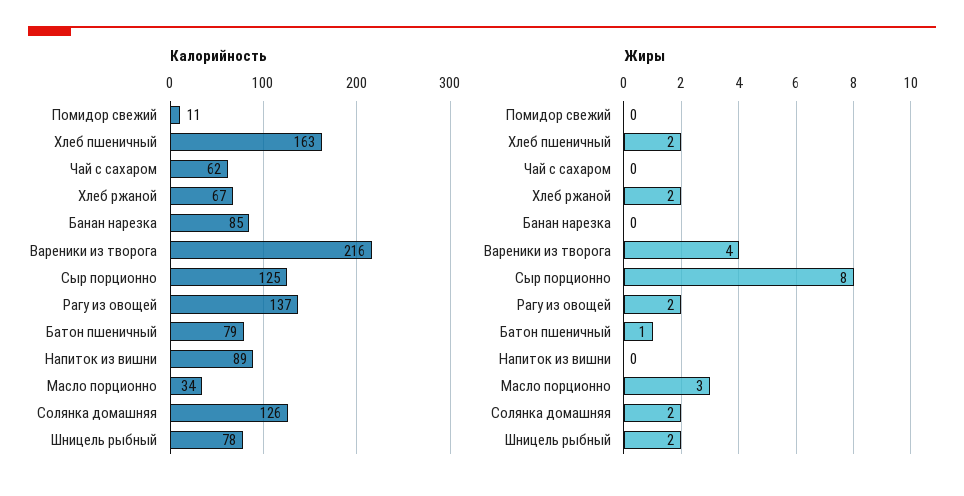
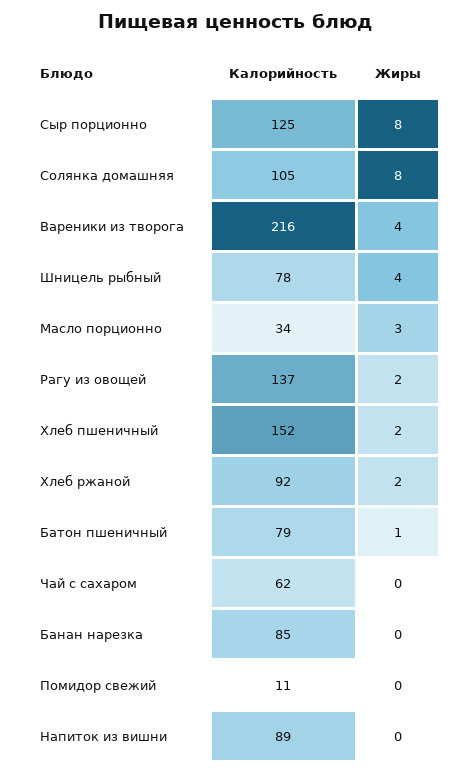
  {
    "Калорийность": {
      "Помидор свежий": 11,
-     "Хлеб пшеничный": 163,
+     "Хлеб пшеничный": 152,
      "Чай с сахаром": 62,
-     "Хлеб ржаной": 67,
+     "Хлеб ржаной": 92,
      "Банан нарезка": 85,
      "Вареники из творога": 216,
      "Сыр порционно": 125,
      "Рагу из овощей": 137,
      "Батон пшеничный": 79,
      "Напиток из вишни": 89,
      "Масло порционно": 34,
-     "Солянка домашняя": 126,
+     "Солянка домашняя": 105,
      "Шницель рыбный": 78
    },
    "Жиры": {
      "Помидор свежий": 0,
      "Хлеб пшеничный": 2,
      "Чай с сахаром": 0,
      "Хлеб ржаной": 2,
      "Банан нарезка": 0,
      "Вареники из творога": 4,
      "Сыр порционно": 8,
      "Рагу из овощей": 2,
      "Батон пшеничный": 1,
      "Напиток из вишни": 0,
      "Масло порционно": 3,
-     "Солянка домашняя": 2,
+     "Солянка домашняя": 8,
-     "Шницель рыбный": 2
+     "Шницель рыбный": 4
    }
  }

